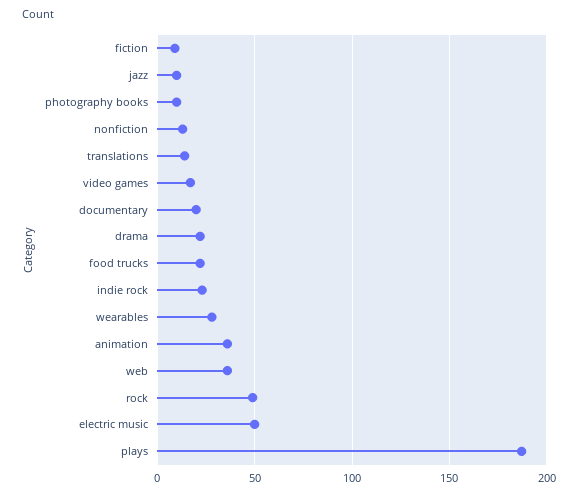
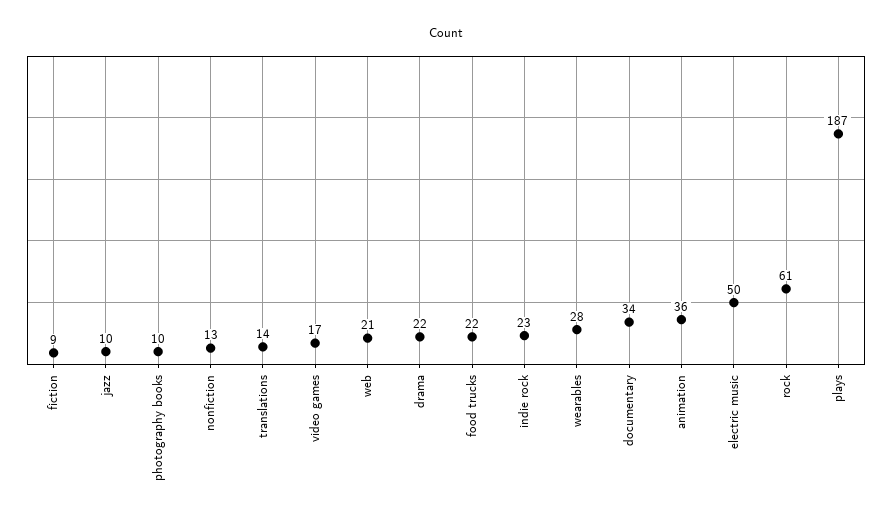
  {
    "fiction": 9,
    "jazz": 10,
    "photography books": 10,
    "nonfiction": 13,
    "translations": 14,
    "video games": 17,
-   "documentary": 20,
+   "documentary": 34,
    "drama": 22,
    "food trucks": 22,
    "indie rock": 23,
    "wearables": 28,
    "animation": 36,
-   "web": 35,
+   "web": 21,
-   "rock": 50,
+   "rock": 61,
    "electric music": 50,
    "plays": 187
  }

